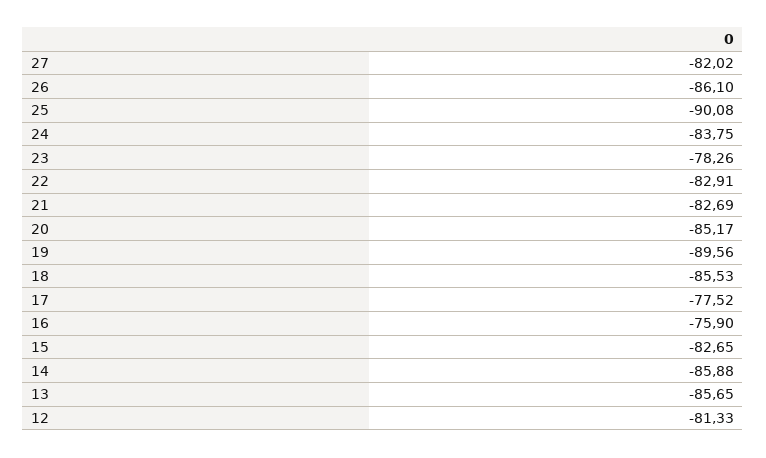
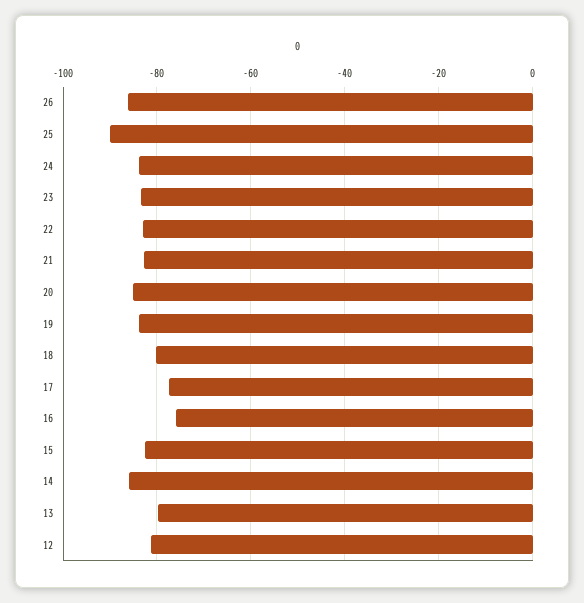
  {
-   "27": -82.02,
    "26": -86.1,
    "25": -90.08,
    "24": -83.75,
-   "23": -78.26,
+   "23": -84,
    "22": -82.91,
    "21": -82.69,
    "20": -85.17,
-   "19": -89.56,
+   "19": -84,
-   "18": -85.53,
+   "18": -80,
    "17": -77.52,
    "16": -75.9,
    "15": -82.65,
    "14": -85.88,
-   "13": -85.65,
+   "13": -80,
    "12": -81.33
  }

